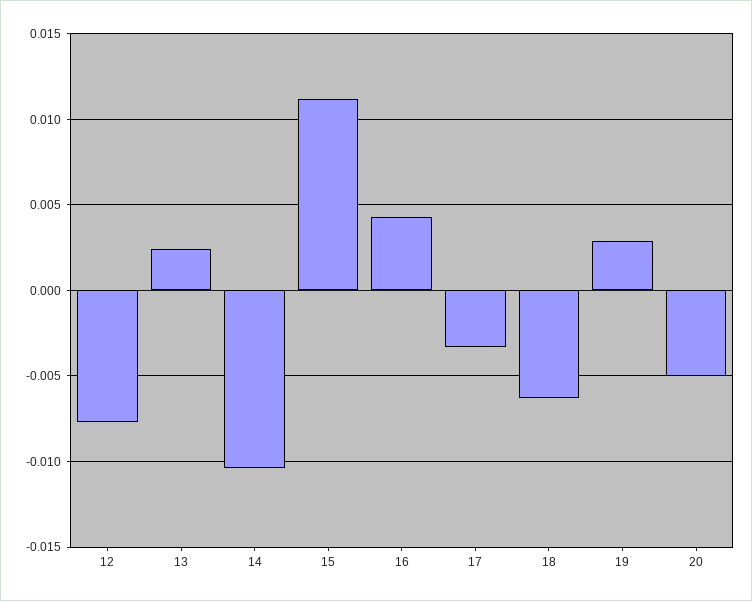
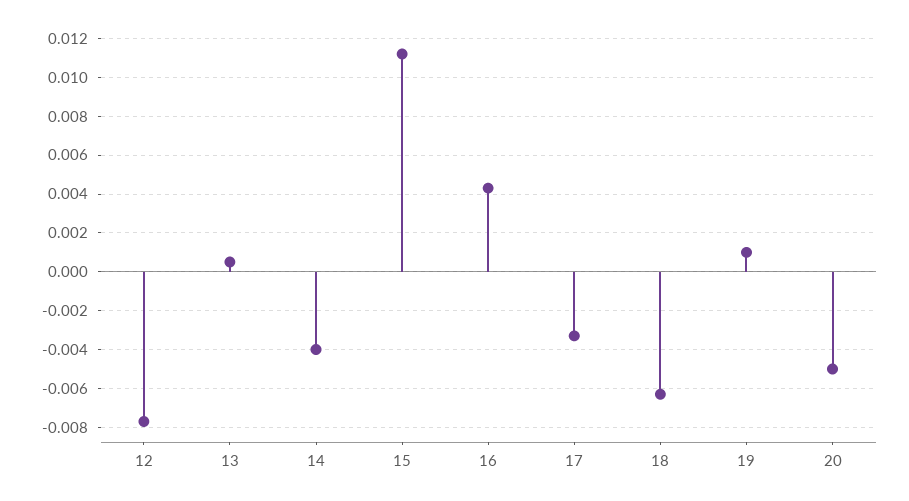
  {
    "12": -0.0075,
-   "13": 0.0025,
+   "13": 0.0005,
-   "14": -0.0105,
+   "14": -0.004,
    "15": 0.011,
    "16": 0.0045,
    "17": -0.0035,
    "18": -0.0065,
-   "19": 0.003,
+   "19": 0.001,
    "20": -0.005
  }

